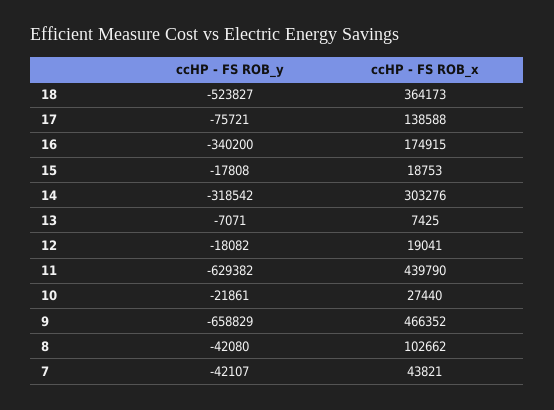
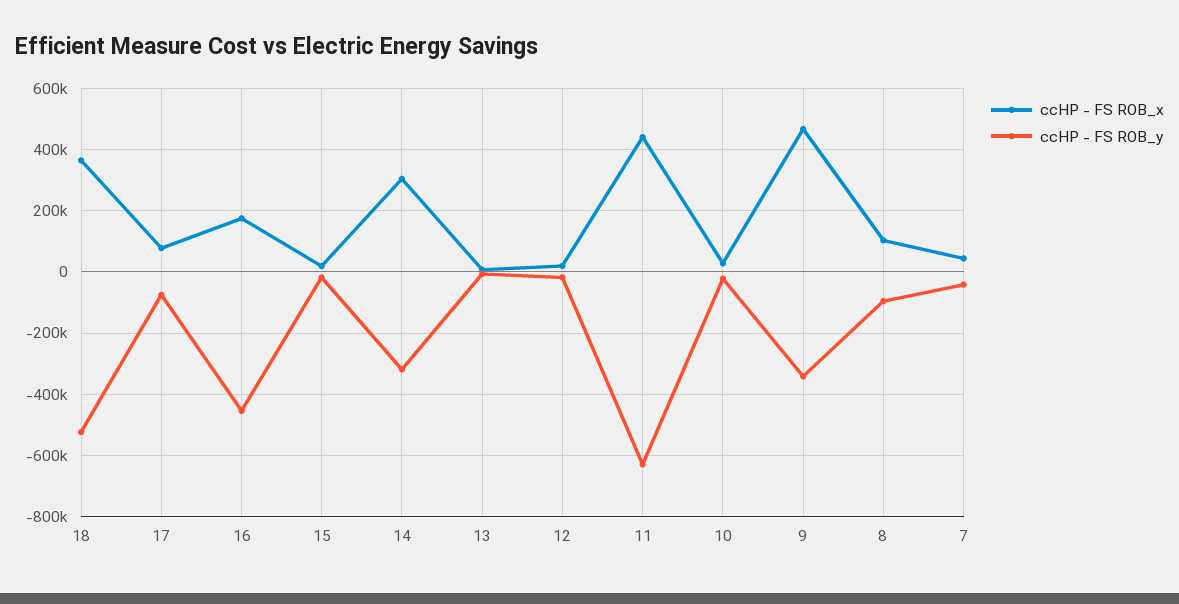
  {
    "ccHP - FS ROB_y": {
      "18": -523827,
      "17": -75721,
-     "16": -340200,
+     "16": -460000,
      "15": -17808,
      "14": -318542,
      "13": -7071,
      "12": -18082,
      "11": -629382,
      "10": -21861,
-     "9": -658829,
+     "9": -340000,
-     "8": -42080,
+     "8": -100000,
      "7": -42107
    },
    "ccHP - FS ROB_x": {
      "18": 364173,
-     "17": 138588,
+     "17": 80000,
      "16": 174915,
      "15": 18753,
      "14": 303276,
      "13": 7425,
      "12": 19041,
      "11": 439790,
      "10": 27440,
      "9": 466352,
      "8": 102662,
      "7": 43821
    }
  }

